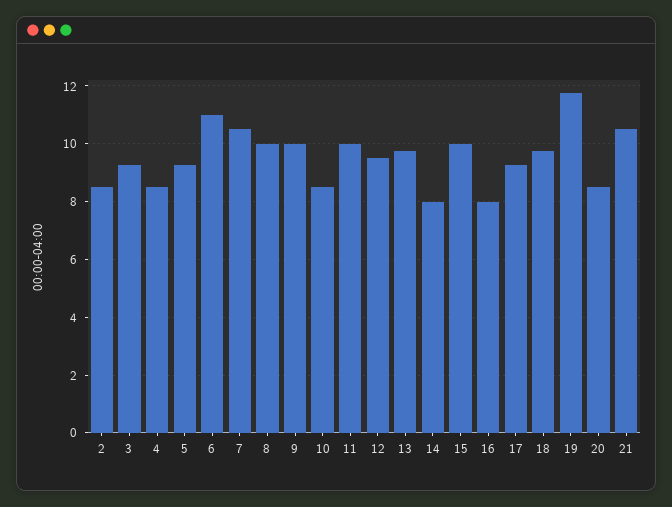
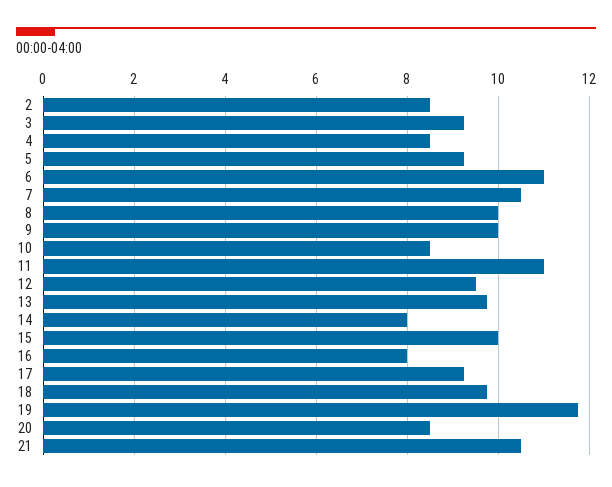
  {
    "2": 8.6,
    "3": 9.2,
    "4": 8.6,
    "5": 9.2,
    "6": 11,
    "7": 10.6,
    "8": 10,
    "9": 10,
    "10": 8.6,
-   "11": 10,
+   "11": 11,
    "12": 9.6,
    "13": 9.8,
    "14": 8,
    "15": 10,
    "16": 8,
    "17": 9.2,
    "18": 9.8,
    "19": 11.8,
    "20": 8.6,
    "21": 10.6
  }

